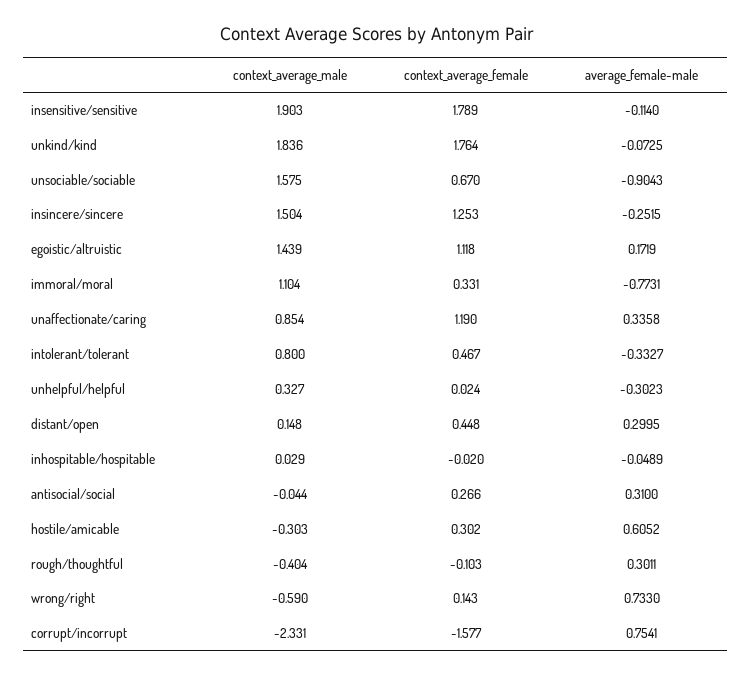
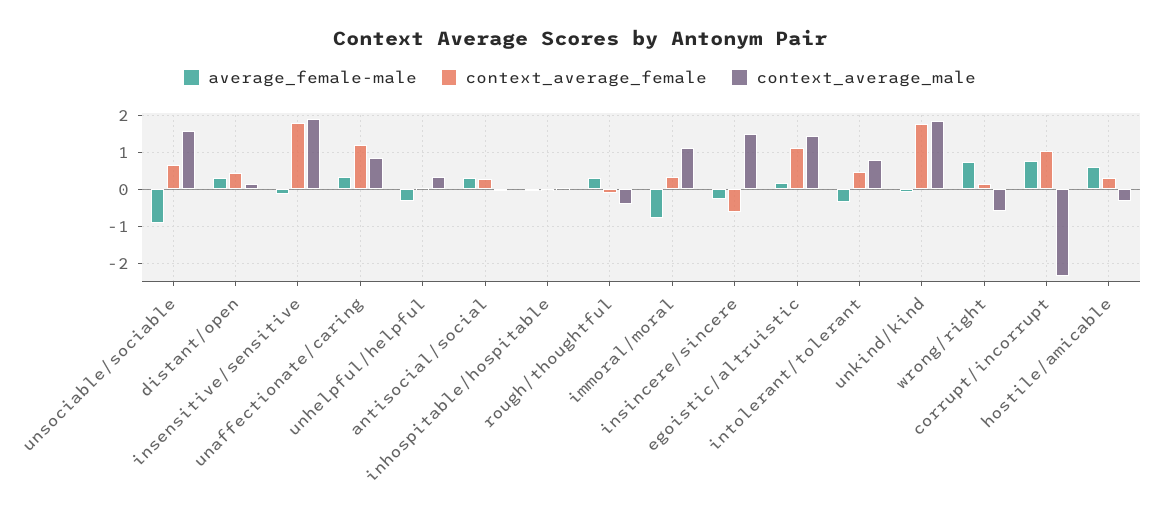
  {
    "context_average_male": {
      "insensitive/sensitive": 1.903,
      "unkind/kind": 1.836,
      "unsociable/sociable": 1.575,
      "insincere/sincere": 1.504,
      "egoistic/altruistic": 1.439,
      "immoral/moral": 1.104,
      "unaffectionate/caring": 0.854,
      "intolerant/tolerant": 0.8,
      "unhelpful/helpful": 0.327,
      "distant/open": 0.148,
      "inhospitable/hospitable": 0.029,
      "antisocial/social": -0.044,
      "hostile/amicable": -0.303,
      "rough/thoughtful": -0.404,
      "wrong/right": -0.59,
      "corrupt/incorrupt": -2.331
    },
    "context_average_female": {
      "insensitive/sensitive": 1.789,
      "unkind/kind": 1.764,
      "unsociable/sociable": 0.67,
-     "insincere/sincere": 1.253,
+     "insincere/sincere": -0.6,
      "egoistic/altruistic": 1.118,
      "immoral/moral": 0.331,
      "unaffectionate/caring": 1.19,
      "intolerant/tolerant": 0.467,
      "unhelpful/helpful": 0.024,
      "distant/open": 0.448,
      "inhospitable/hospitable": -0.02,
      "antisocial/social": 0.266,
      "hostile/amicable": 0.302,
      "rough/thoughtful": -0.103,
      "wrong/right": 0.143,
-     "corrupt/incorrupt": -1.577
+     "corrupt/incorrupt": 1
    },
    "average_female-male": {
      "insensitive/sensitive": -0.114,
      "unkind/kind": -0.0725,
      "unsociable/sociable": -0.9043,
      "insincere/sincere": -0.2515,
      "egoistic/altruistic": 0.1719,
      "immoral/moral": -0.7731,
      "unaffectionate/caring": 0.3358,
      "intolerant/tolerant": -0.3327,
      "unhelpful/helpful": -0.3023,
      "distant/open": 0.2995,
      "inhospitable/hospitable": -0.0489,
      "antisocial/social": 0.31,
      "hostile/amicable": 0.6052,
      "rough/thoughtful": 0.3011,
      "wrong/right": 0.733,
      "corrupt/incorrupt": 0.7541
    }
  }

